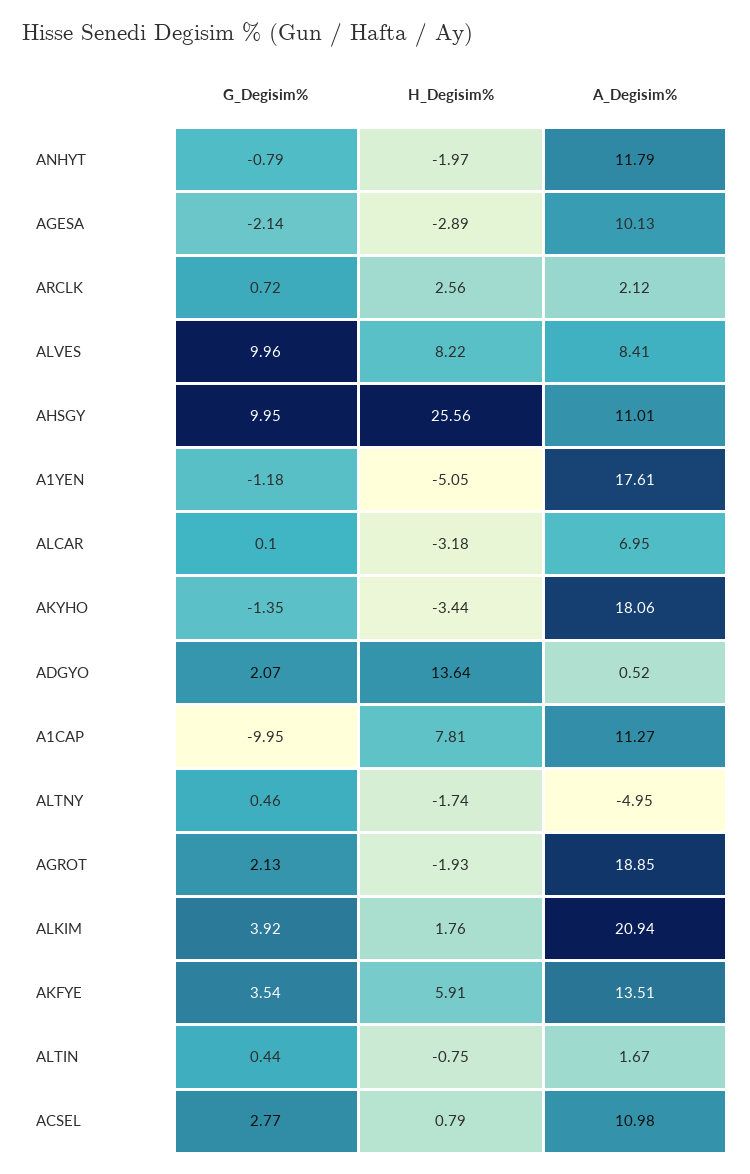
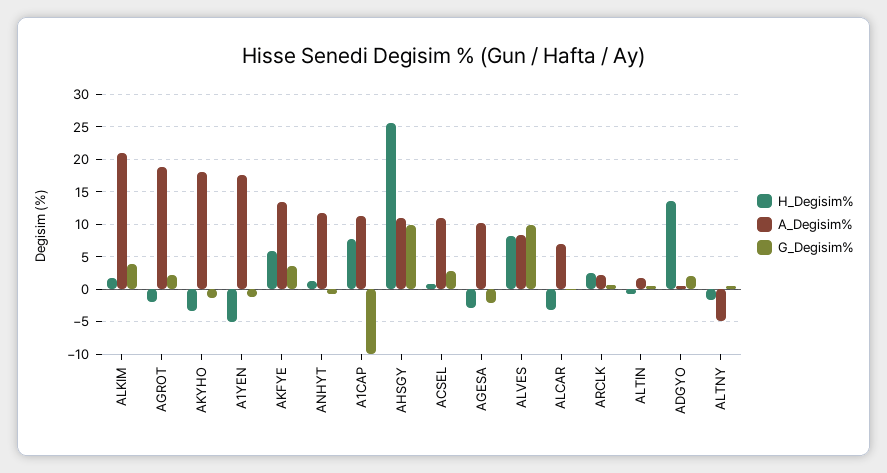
  {
    "G_Degisim%": {
      "ANHYT": -0.79,
      "AGESA": -2.14,
      "ARCLK": 0.72,
      "ALVES": 9.96,
      "AHSGY": 9.95,
      "A1YEN": -1.18,
      "ALCAR": 0.1,
      "AKYHO": -1.35,
      "ADGYO": 2.07,
      "A1CAP": -9.95,
      "ALTNY": 0.46,
      "AGROT": 2.13,
      "ALKIM": 3.92,
      "AKFYE": 3.54,
      "ALTIN": 0.44,
      "ACSEL": 2.77
    },
    "H_Degisim%": {
-     "ANHYT": -1.97,
+     "ANHYT": 1,
      "AGESA": -2.89,
      "ARCLK": 2.56,
      "ALVES": 8.22,
      "AHSGY": 25.56,
      "A1YEN": -5.05,
      "ALCAR": -3.18,
      "AKYHO": -3.44,
      "ADGYO": 13.64,
      "A1CAP": 7.81,
      "ALTNY": -1.74,
      "AGROT": -1.93,
      "ALKIM": 1.76,
      "AKFYE": 5.91,
      "ALTIN": -0.75,
      "ACSEL": 0.79
    },
    "A_Degisim%": {
      "ANHYT": 11.79,
      "AGESA": 10.13,
      "ARCLK": 2.12,
      "ALVES": 8.41,
      "AHSGY": 11.01,
      "A1YEN": 17.61,
      "ALCAR": 6.95,
      "AKYHO": 18.06,
      "ADGYO": 0.52,
      "A1CAP": 11.27,
      "ALTNY": -4.95,
      "AGROT": 18.85,
      "ALKIM": 20.94,
      "AKFYE": 13.51,
      "ALTIN": 1.67,
      "ACSEL": 10.98
    }
  }

